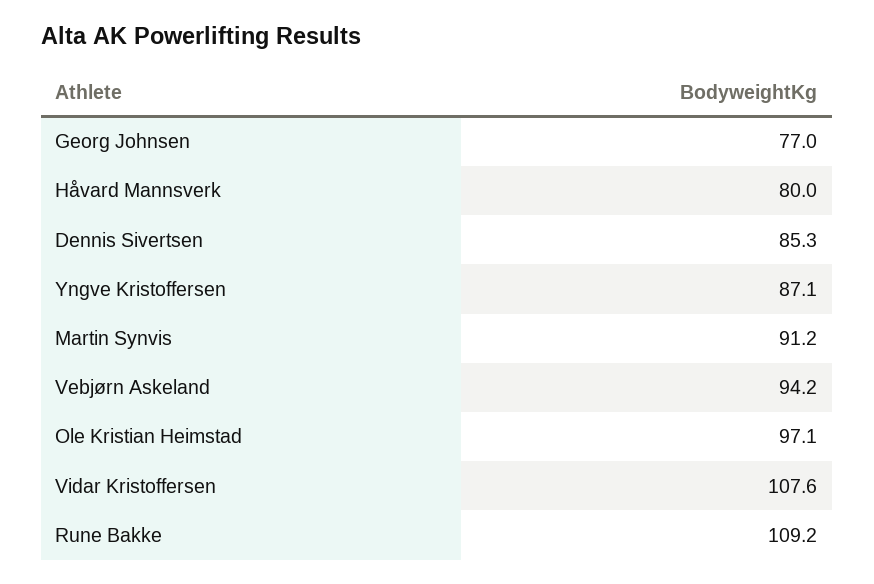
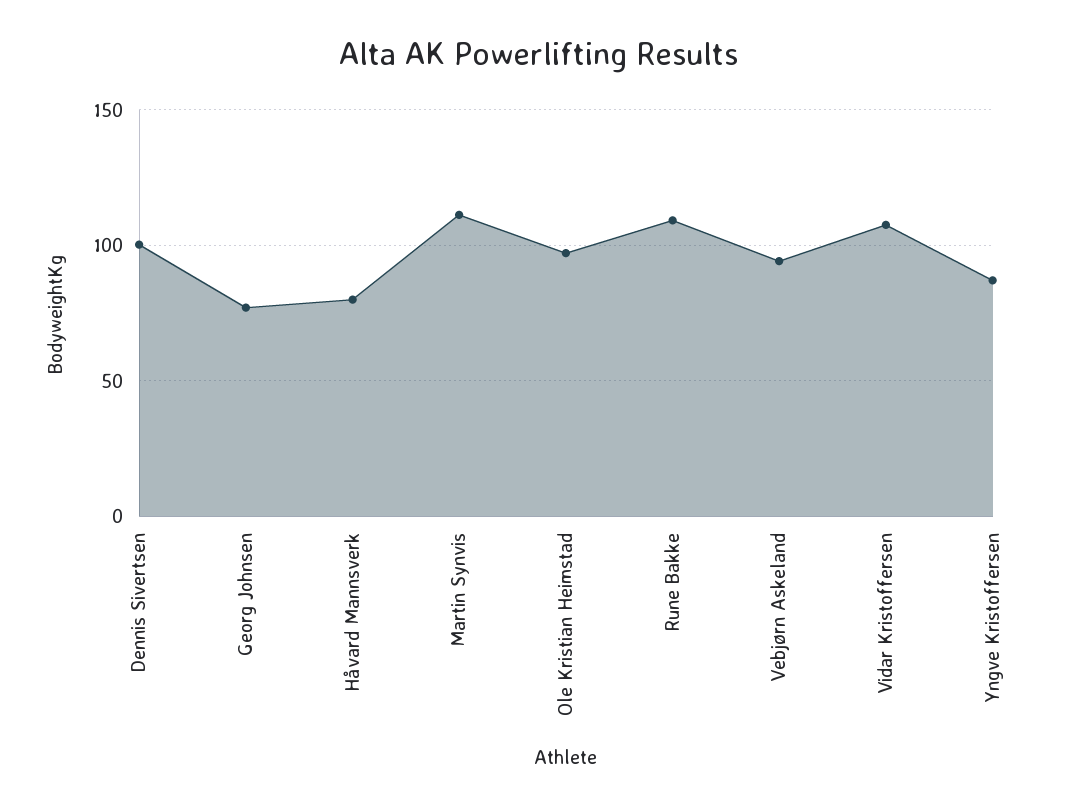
  {
    "Georg Johnsen": 77,
    "Håvard Mannsverk": 80,
-   "Dennis Sivertsen": 85.3,
+   "Dennis Sivertsen": 100,
    "Yngve Kristoffersen": 87.1,
-   "Martin Synvis": 91.2,
+   "Martin Synvis": 110,
    "Vebjørn Askeland": 94.2,
    "Ole Kristian Heimstad": 97.1,
    "Vidar Kristoffersen": 107.6,
    "Rune Bakke": 109.2
  }

